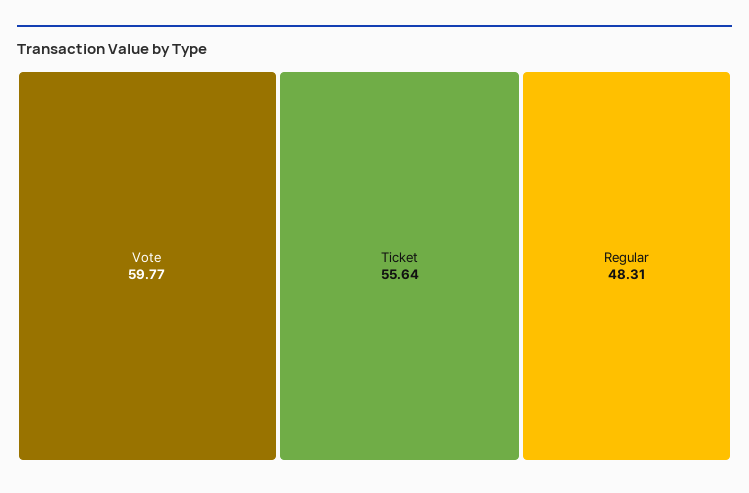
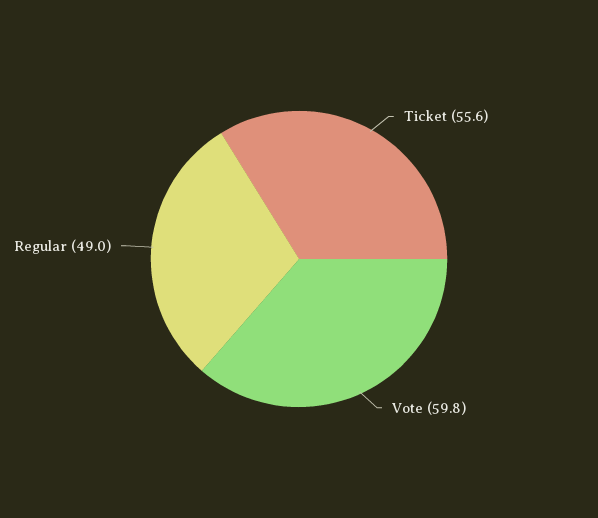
  {
    "Vote": 59.77,
    "Ticket": 55.64,
-   "Regular": 48.31
+   "Regular": 49
  }

